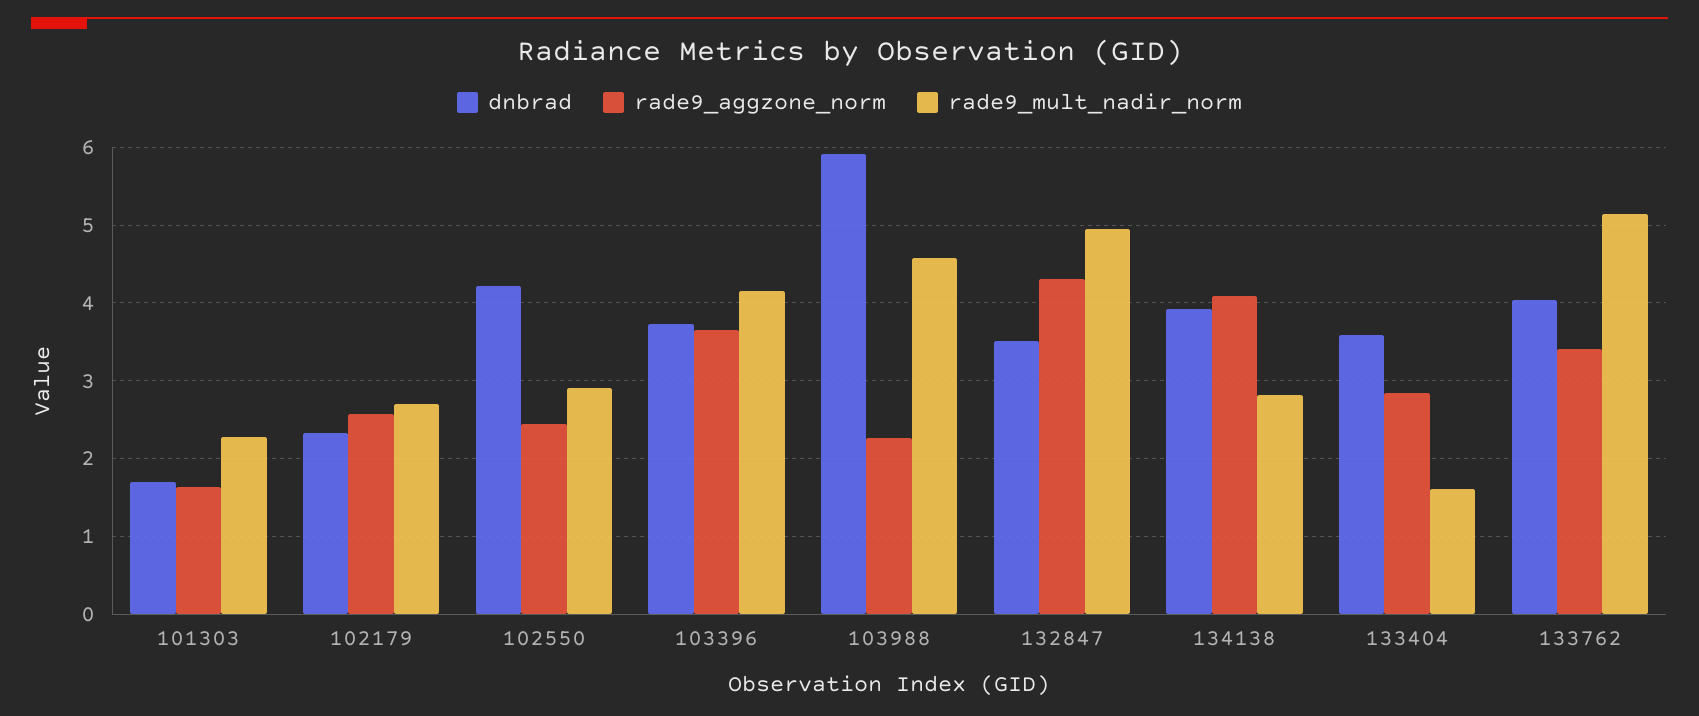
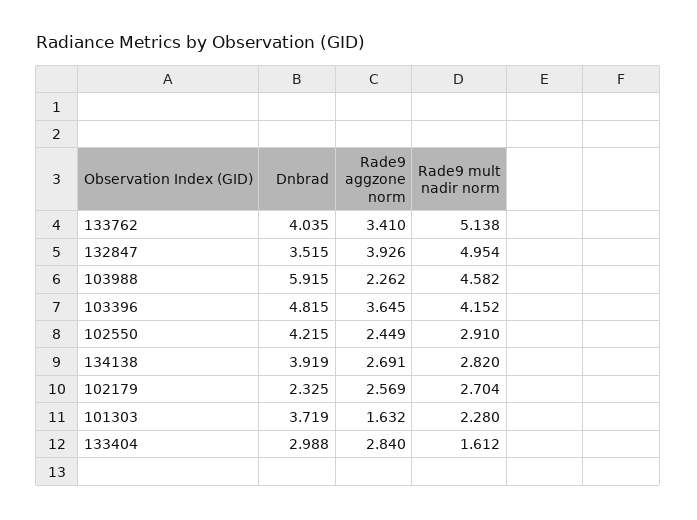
  {
    "dnbrad": {
-     "101303": 1.7,
+     "101303": 3.719,
      "102179": 2.325,
      "102550": 4.215,
-     "103396": 3.7,
+     "103396": 4.815,
      "103988": 5.915,
      "132847": 3.515,
      "134138": 3.919,
-     "133404": 3.6,
+     "133404": 2.988,
      "133762": 4.035
    },
    "rade9_aggzone_norm": {
      "101303": 1.632,
      "102179": 2.569,
      "102550": 2.449,
      "103396": 3.645,
      "103988": 2.262,
-     "132847": 4.3,
+     "132847": 3.926,
-     "134138": 4.1,
+     "134138": 2.691,
      "133404": 2.84,
      "133762": 3.41
    },
    "rade9_mult_nadir_norm": {
      "101303": 2.28,
      "102179": 2.704,
      "102550": 2.91,
      "103396": 4.152,
      "103988": 4.582,
      "132847": 4.954,
      "134138": 2.82,
      "133404": 1.612,
      "133762": 5.138
    }
  }

